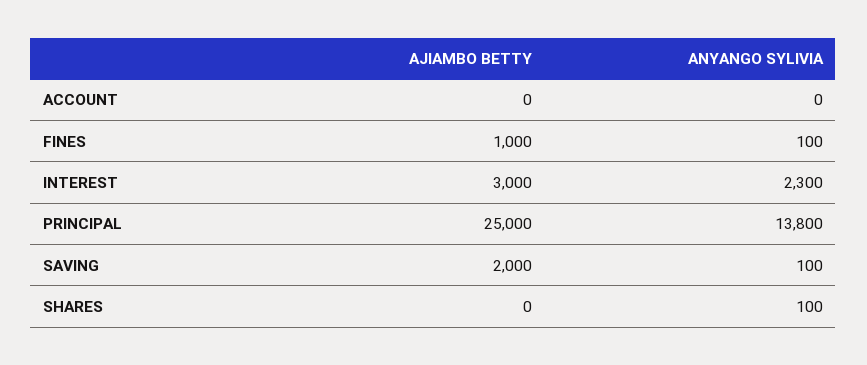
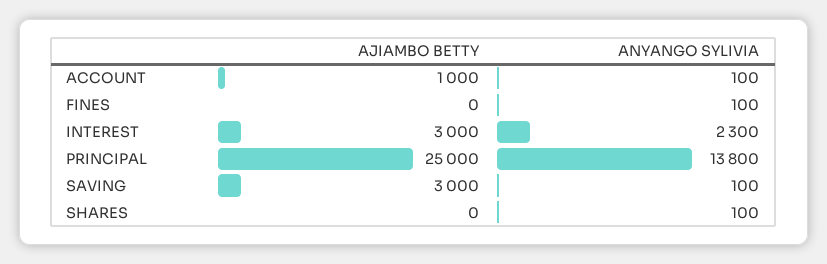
  {
    "AJIAMBO BETTY": {
-     "ACCOUNT": 0,
+     "ACCOUNT": 1000,
-     "FINES": 1000,
+     "FINES": 0,
      "INTEREST": 3000,
      "PRINCIPAL": 25000,
-     "SAVING": 2000,
+     "SAVING": 3000,
      "SHARES": 0
    },
    "ANYANGO SYLIVIA": {
-     "ACCOUNT": 0,
+     "ACCOUNT": 100,
      "FINES": 100,
      "INTEREST": 2300,
      "PRINCIPAL": 13800,
      "SAVING": 100,
      "SHARES": 100
    }
  }

